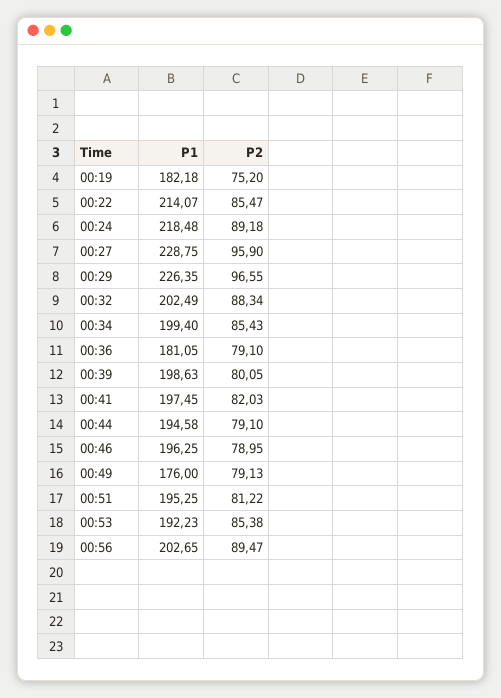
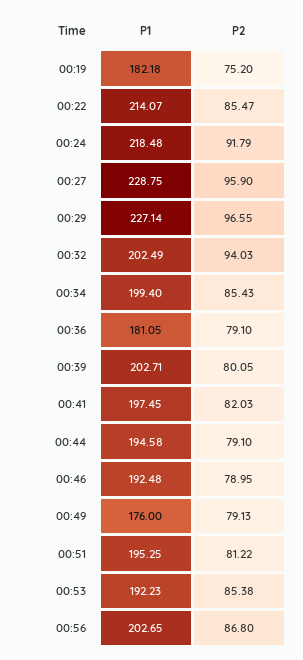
  {
    "P1": {
      "00:19": 182.18,
      "00:22": 214.07,
      "00:24": 218.48,
      "00:27": 228.75,
-     "00:29": 226.35,
+     "00:29": 227.14,
      "00:32": 202.49,
      "00:34": 199.4,
      "00:36": 181.05,
-     "00:39": 198.63,
+     "00:39": 202.71,
      "00:41": 197.45,
      "00:44": 194.58,
-     "00:46": 196.25,
+     "00:46": 192.48,
      "00:49": 176,
      "00:51": 195.25,
      "00:53": 192.23,
      "00:56": 202.65
    },
    "P2": {
      "00:19": 75.2,
      "00:22": 85.47,
-     "00:24": 89.18,
+     "00:24": 91.79,
      "00:27": 95.9,
      "00:29": 96.55,
-     "00:32": 88.34,
+     "00:32": 94.03,
      "00:34": 85.43,
      "00:36": 79.1,
      "00:39": 80.05,
      "00:41": 82.03,
      "00:44": 79.1,
      "00:46": 78.95,
      "00:49": 79.13,
      "00:51": 81.22,
      "00:53": 85.38,
-     "00:56": 89.47
+     "00:56": 86.8
    }
  }

